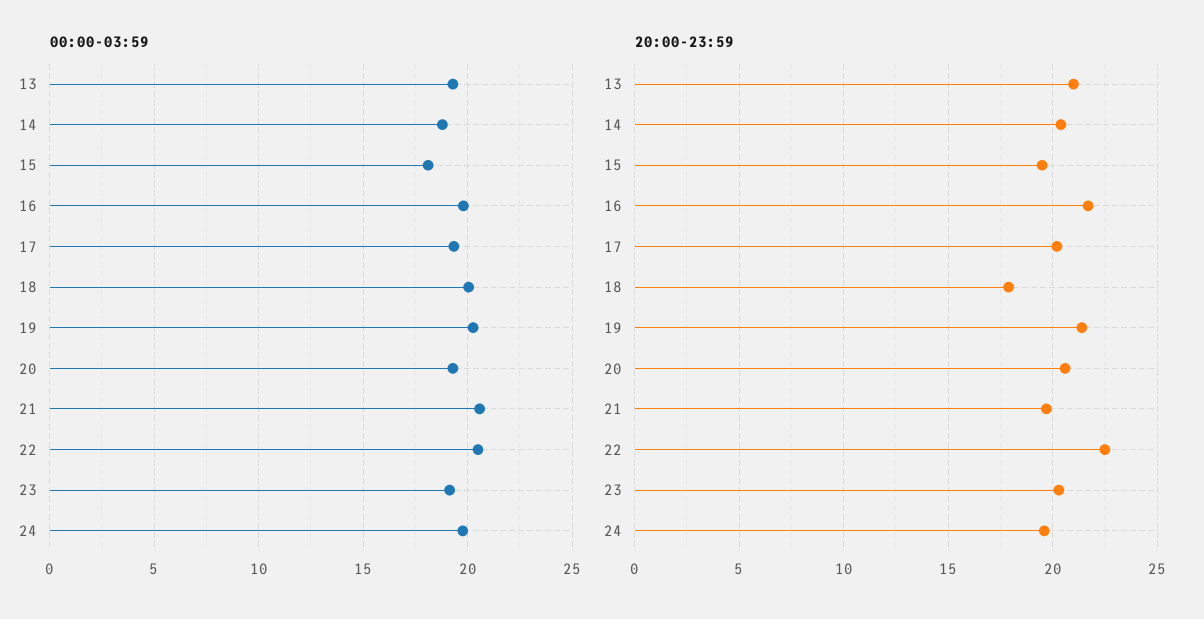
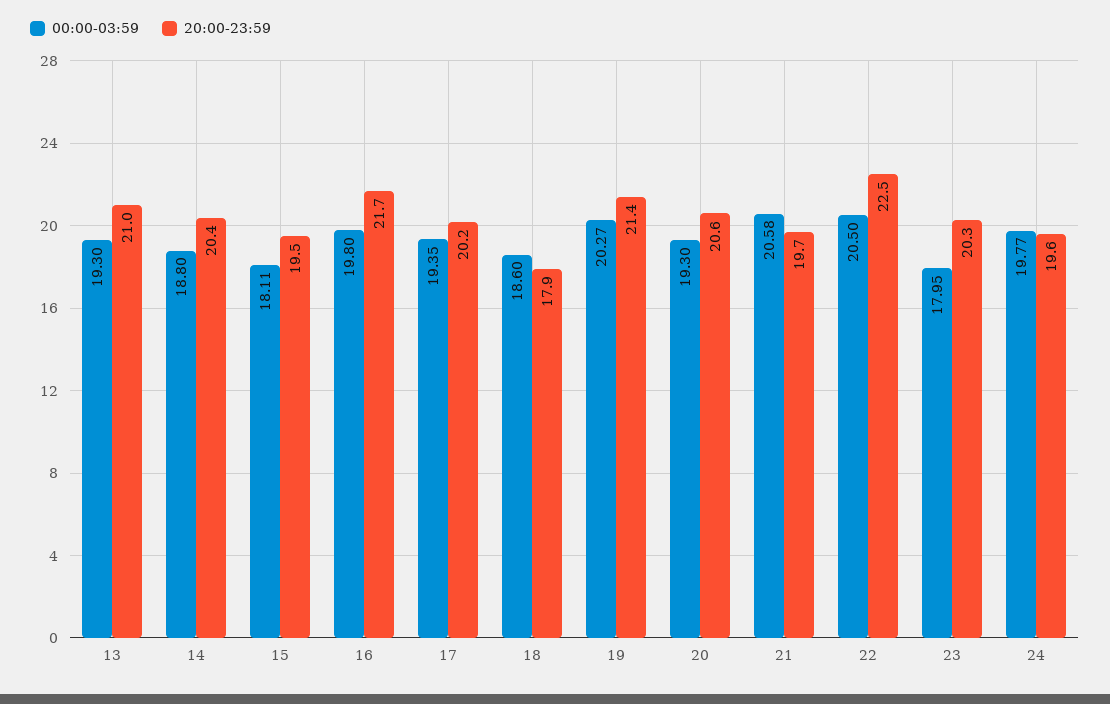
  {
    "00:00-03:59": {
      "13": 19.3,
      "14": 18.8,
      "15": 18.11,
      "16": 19.8,
      "17": 19.35,
-     "18": 20,
+     "18": 18.6,
      "19": 20.27,
      "20": 19.3,
      "21": 20.58,
      "22": 20.5,
-     "23": 19,
+     "23": 17.95,
      "24": 19.77
    },
    "20:00-23:59": {
      "13": 21,
      "14": 20.4,
      "15": 19.5,
      "16": 21.7,
      "17": 20.2,
      "18": 17.9,
      "19": 21.4,
      "20": 20.6,
      "21": 19.7,
      "22": 22.5,
      "23": 20.3,
      "24": 19.6
    }
  }

